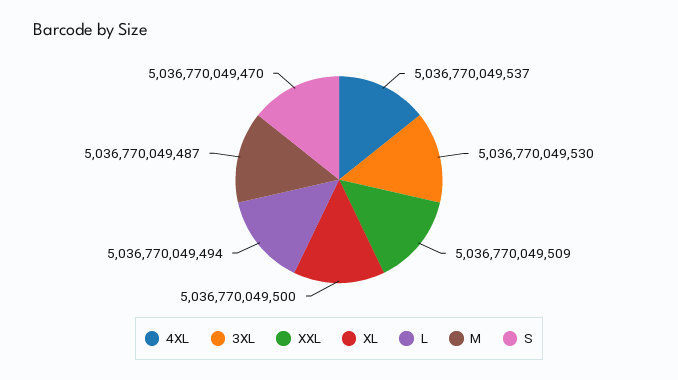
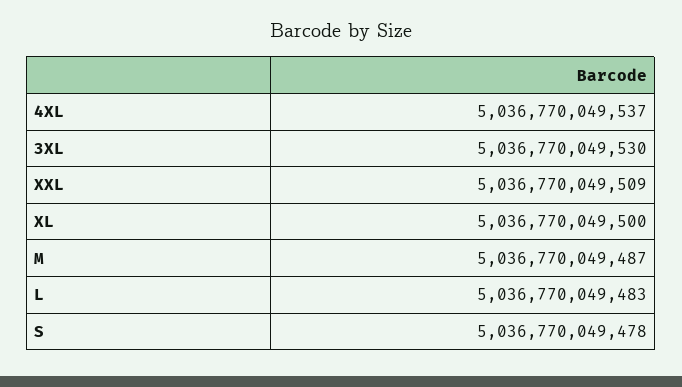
  {
    "4XL": 5036770049537,
    "3XL": 5036770049530,
    "XXL": 5036770049509,
    "XL": 5036770049500,
-   "L": 5036770049494,
+   "L": 5036770049483,
    "M": 5036770049487,
-   "S": 5036770049470
+   "S": 5036770049478
  }

